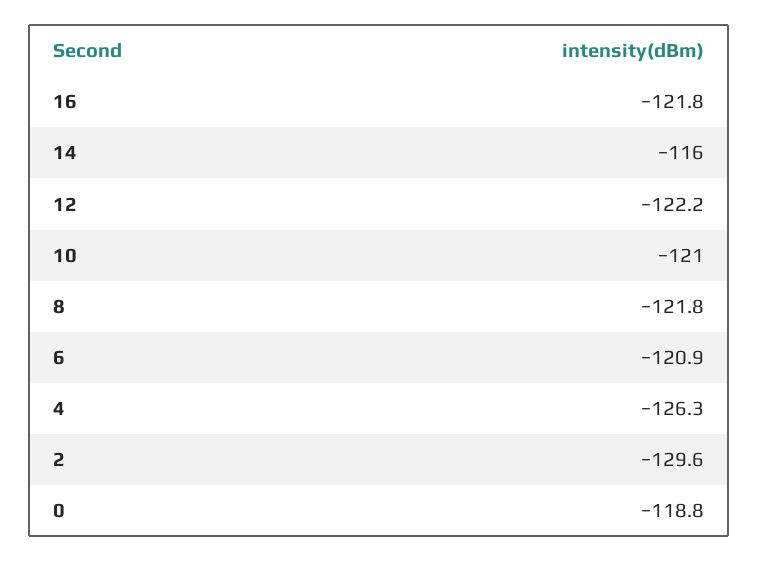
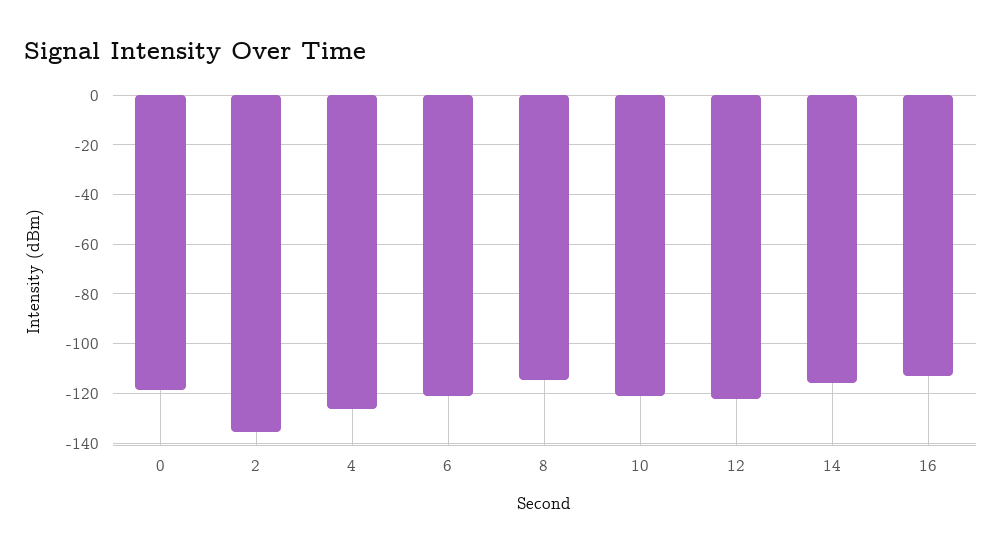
  {
-   "16": -121.8,
+   "16": -112.5,
    "14": -116,
    "12": -122.2,
    "10": -121,
-   "8": -121.8,
+   "8": -115,
    "6": -120.9,
    "4": -126.3,
-   "2": -129.6,
+   "2": -135,
    "0": -118.8
  }

